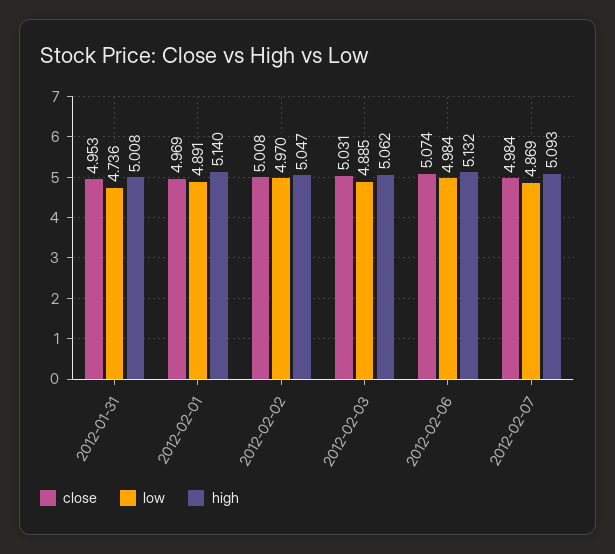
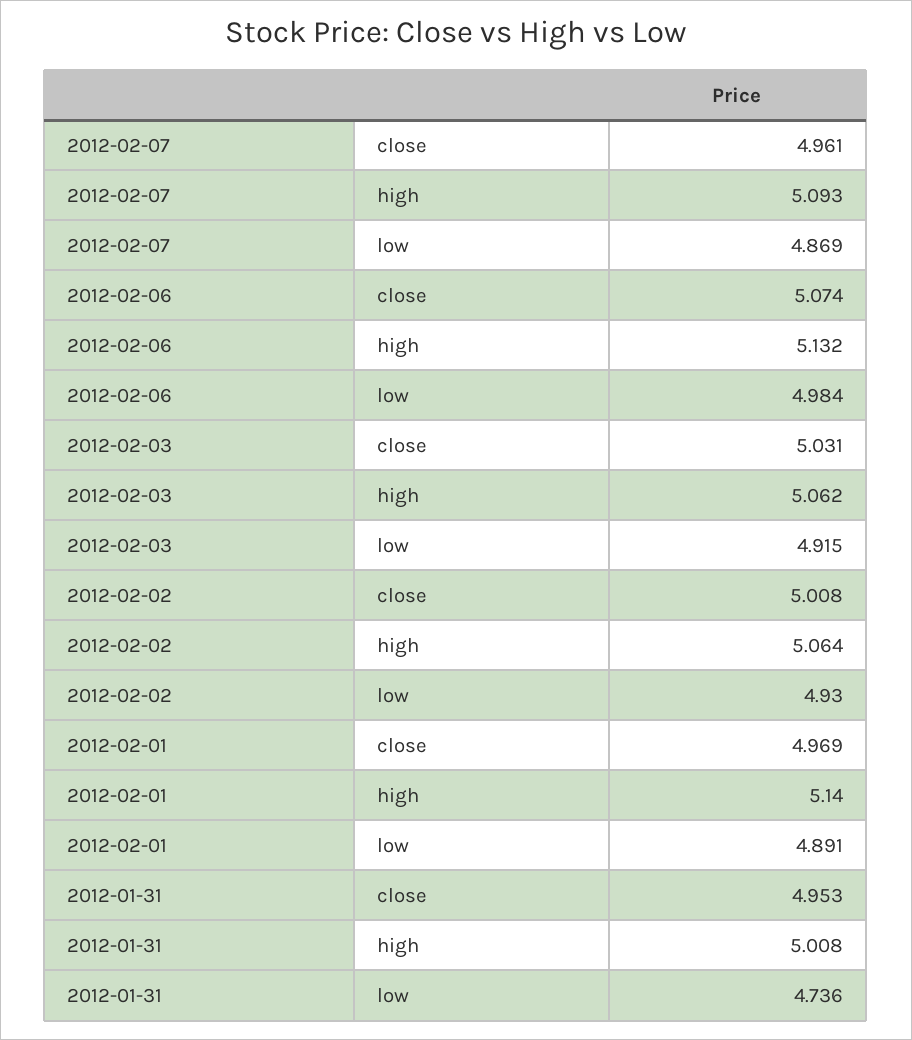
  {
    "close": {
      "2012-01-31": 4.953,
      "2012-02-01": 4.969,
      "2012-02-02": 5.008,
      "2012-02-03": 5.031,
      "2012-02-06": 5.074,
-     "2012-02-07": 4.984
+     "2012-02-07": 4.961
    },
    "low": {
      "2012-01-31": 4.736,
      "2012-02-01": 4.891,
-     "2012-02-02": 4.97,
+     "2012-02-02": 4.93,
-     "2012-02-03": 4.885,
+     "2012-02-03": 4.915,
      "2012-02-06": 4.984,
      "2012-02-07": 4.869
    },
    "high": {
      "2012-01-31": 5.008,
      "2012-02-01": 5.14,
-     "2012-02-02": 5.047,
+     "2012-02-02": 5.064,
      "2012-02-03": 5.062,
      "2012-02-06": 5.132,
      "2012-02-07": 5.093
    }
  }

